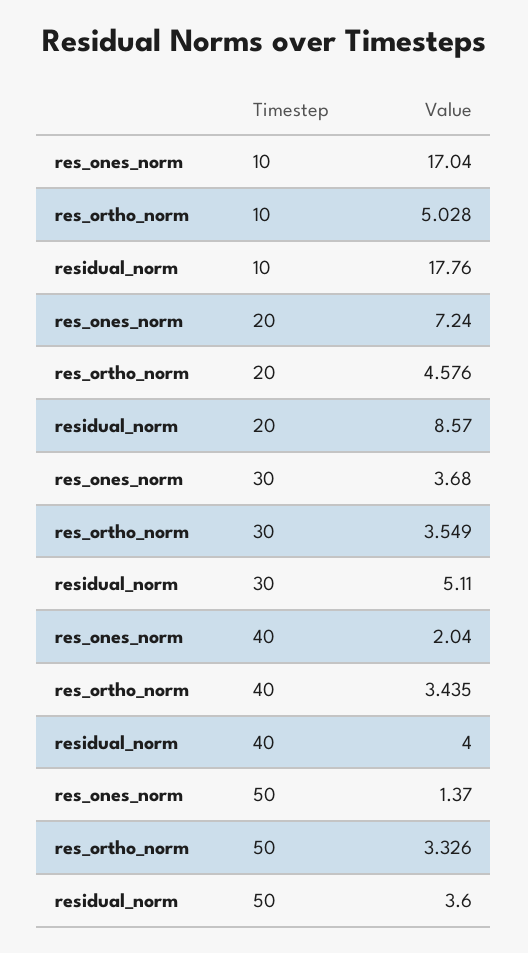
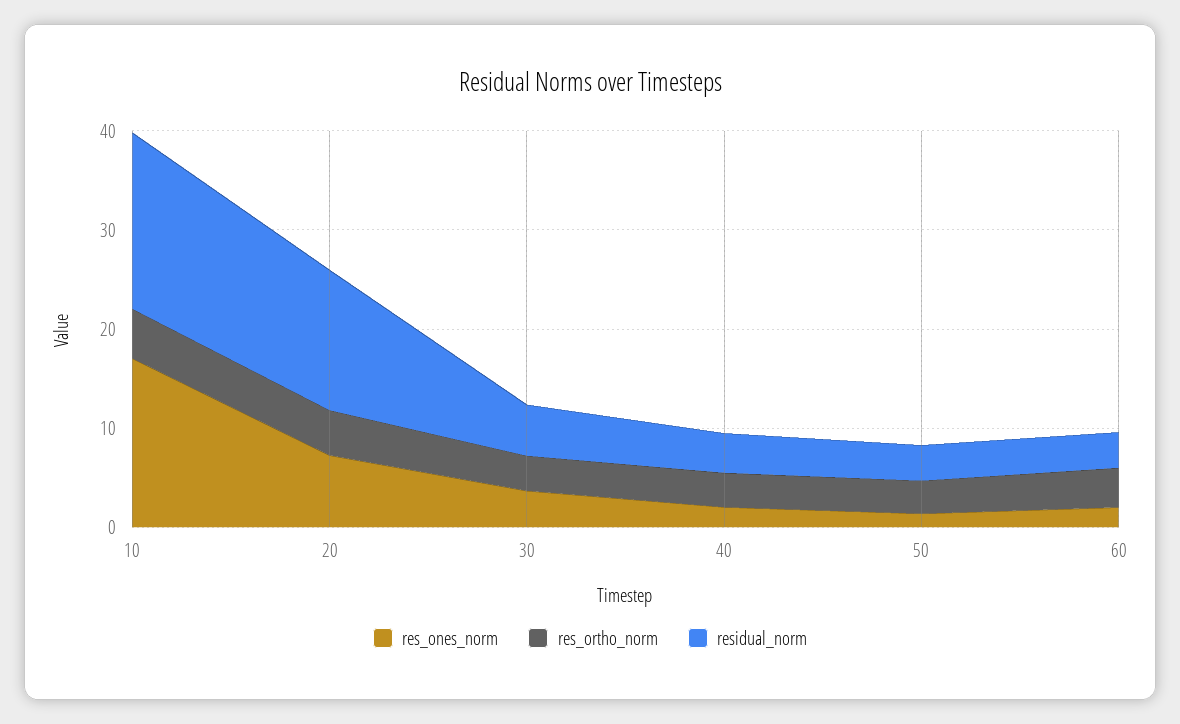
  {
    "res_ones_norm": {
      "10": 17.04,
      "20": 7.24,
      "30": 3.68,
      "40": 2.04,
-     "50": 1.37
+     "50": 1.37,
+     "60": 2
    },
    "res_ortho_norm": {
      "10": 5.028,
      "20": 4.576,
      "30": 3.549,
      "40": 3.435,
-     "50": 3.326
+     "50": 3.326,
+     "60": 4
    },
    "residual_norm": {
      "10": 17.76,
-     "20": 8.57,
+     "20": 14,
      "30": 5.11,
      "40": 4,
-     "50": 3.6
+     "50": 3.6,
+     "60": 4
    }
  }

